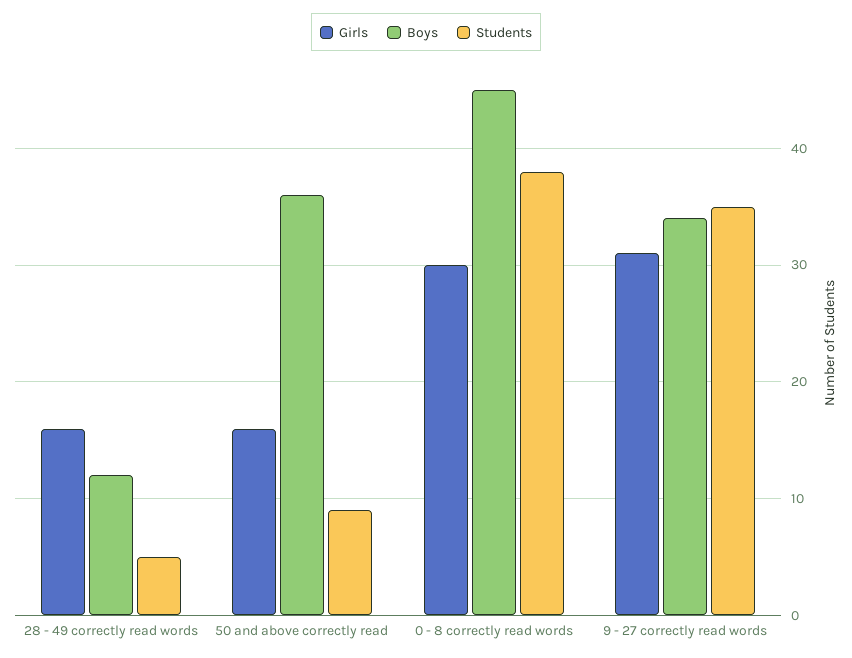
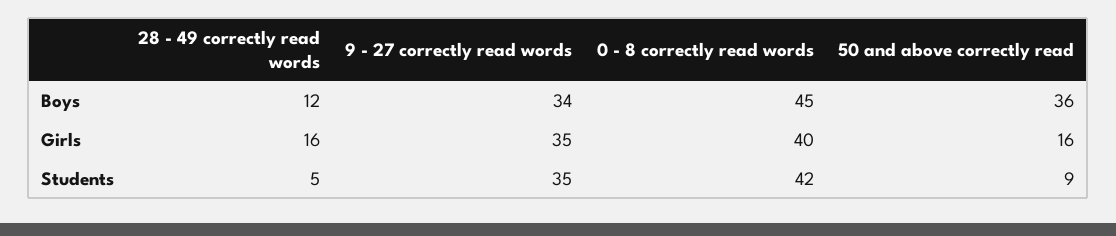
  {
    "Girls": {
      "28 - 49 correctly read words": 16,
      "50 and above correctly read": 16,
-     "0 - 8 correctly read words": 30,
+     "0 - 8 correctly read words": 40,
-     "9 - 27 correctly read words": 31
+     "9 - 27 correctly read words": 35
    },
    "Boys": {
      "28 - 49 correctly read words": 12,
      "50 and above correctly read": 36,
      "0 - 8 correctly read words": 45,
      "9 - 27 correctly read words": 34
    },
    "Students": {
      "28 - 49 correctly read words": 5,
      "50 and above correctly read": 9,
-     "0 - 8 correctly read words": 38,
+     "0 - 8 correctly read words": 42,
      "9 - 27 correctly read words": 35
    }
  }

